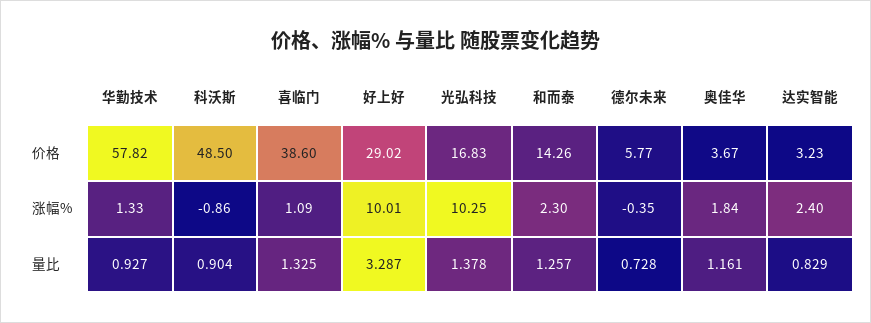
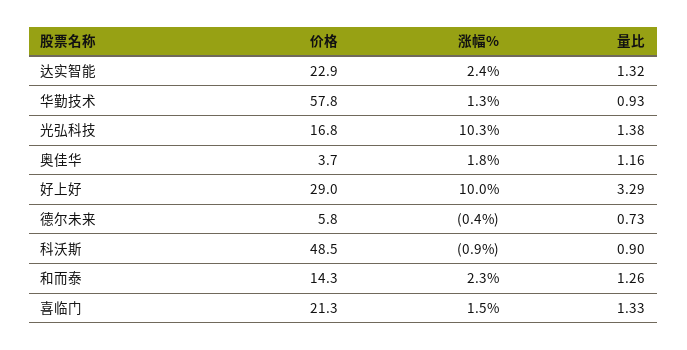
  {
    "华勤技术": {
      "价格": 57.82,
      "涨幅%": 1.33,
      "量比": 0.927
    },
    "科沃斯": {
      "价格": 48.5,
      "涨幅%": -0.86,
      "量比": 0.904
    },
    "喜临门": {
-     "价格": 38.6,
+     "价格": 21.3,
-     "涨幅%": 1.09,
+     "涨幅%": 1.5,
      "量比": 1.325
    },
    "好上好": {
      "价格": 29.02,
      "涨幅%": 10.01,
      "量比": 3.287
    },
    "光弘科技": {
      "价格": 16.83,
      "涨幅%": 10.25,
      "量比": 1.378
    },
    "和而泰": {
      "价格": 14.26,
      "涨幅%": 2.3,
      "量比": 1.257
    },
    "德尔未来": {
      "价格": 5.77,
      "涨幅%": -0.35,
      "量比": 0.728
    },
    "奥佳华": {
      "价格": 3.67,
      "涨幅%": 1.84,
      "量比": 1.161
    },
    "达实智能": {
-     "价格": 3.23,
+     "价格": 22.9,
      "涨幅%": 2.4,
-     "量比": 0.829
+     "量比": 1.32
    }
  }

